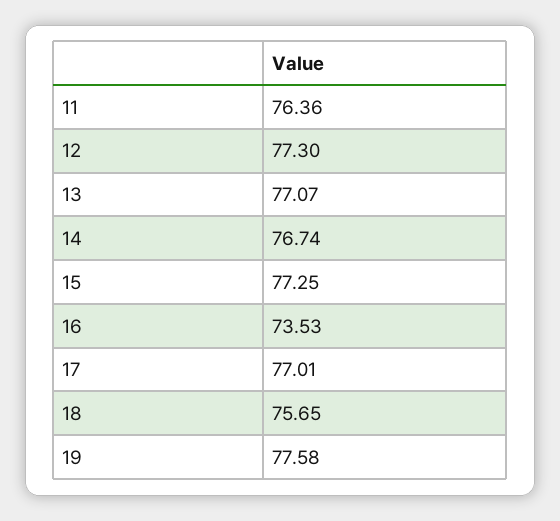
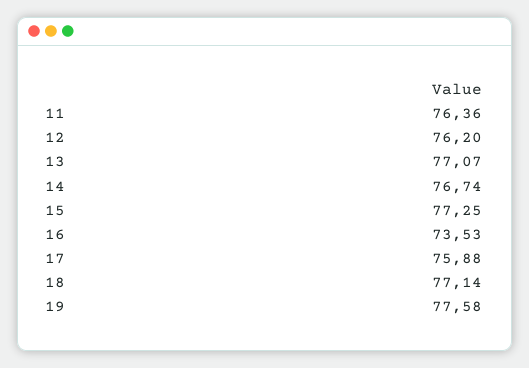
  {
    "11": 76.36,
-   "12": 77.3,
+   "12": 76.2,
    "13": 77.07,
    "14": 76.74,
    "15": 77.25,
    "16": 73.53,
-   "17": 77.01,
+   "17": 75.88,
-   "18": 75.65,
+   "18": 77.14,
    "19": 77.58
  }

